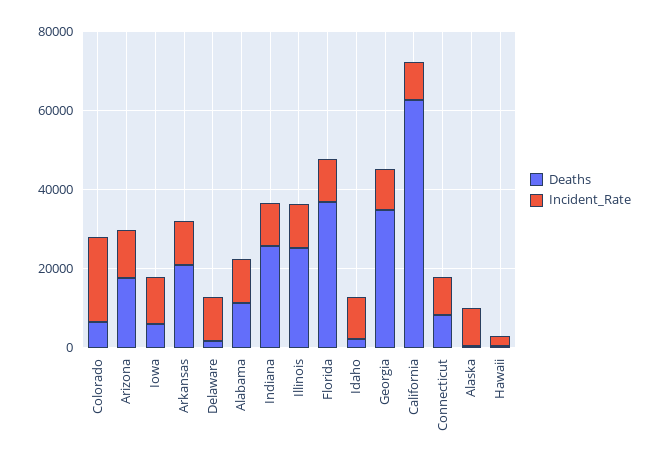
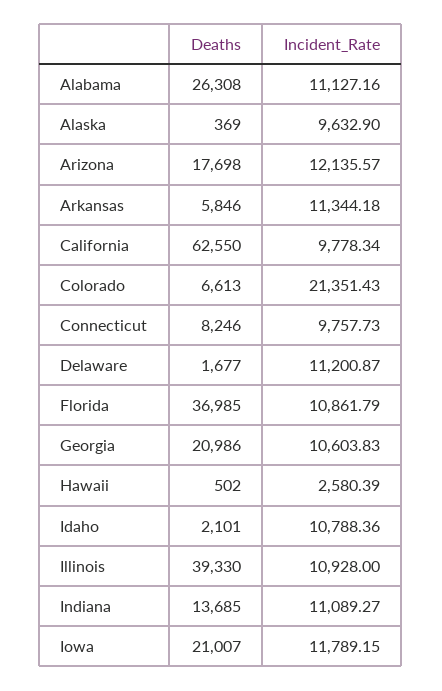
  {
    "Deaths": {
      "Colorado": 6613,
      "Arizona": 17698,
-     "Iowa": 5000,
+     "Iowa": 21007,
-     "Arkansas": 20000,
+     "Arkansas": 5846,
      "Delaware": 1677,
-     "Alabama": 10000,
+     "Alabama": 26308,
-     "Indiana": 25000,
+     "Indiana": 13685,
-     "Illinois": 25000,
+     "Illinois": 39330,
      "Florida": 36985,
      "Idaho": 2101,
-     "Georgia": 35000,
+     "Georgia": 20986,
      "California": 62550,
      "Connecticut": 8246,
      "Alaska": 369,
      "Hawaii": 502
    },
    "Incident_Rate": {
      "Colorado": 21351.43,
      "Arizona": 12135.57,
      "Iowa": 11789.15,
      "Arkansas": 11344.18,
      "Delaware": 11200.87,
      "Alabama": 11127.16,
      "Indiana": 11089.27,
      "Illinois": 10928,
      "Florida": 10861.79,
      "Idaho": 10788.36,
      "Georgia": 10603.83,
      "California": 9778.34,
      "Connecticut": 9757.73,
      "Alaska": 9632.9,
      "Hawaii": 2580.39
    }
  }

